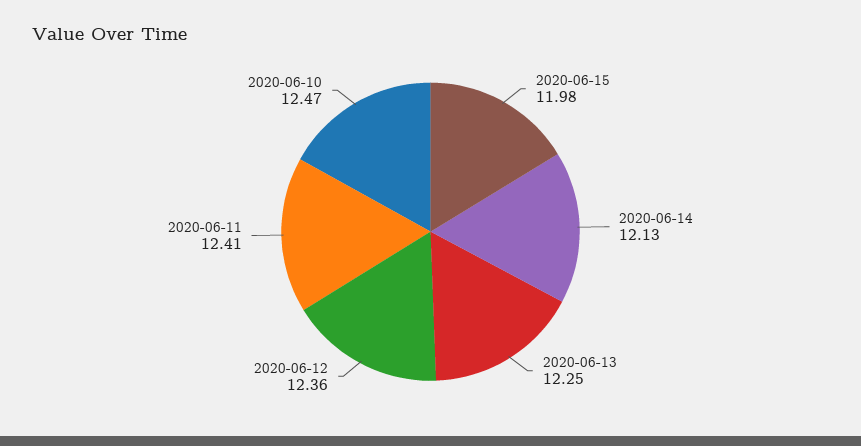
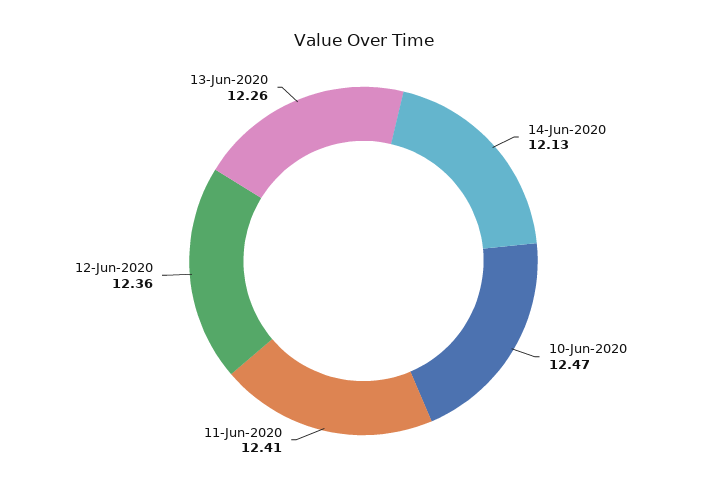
  {
-   "2020-06-15": 11.98,
    "2020-06-14": 12.13,
-   "2020-06-13": 12.25,
+   "2020-06-13": 12.26,
    "2020-06-12": 12.36,
    "2020-06-11": 12.41,
    "2020-06-10": 12.47
  }

